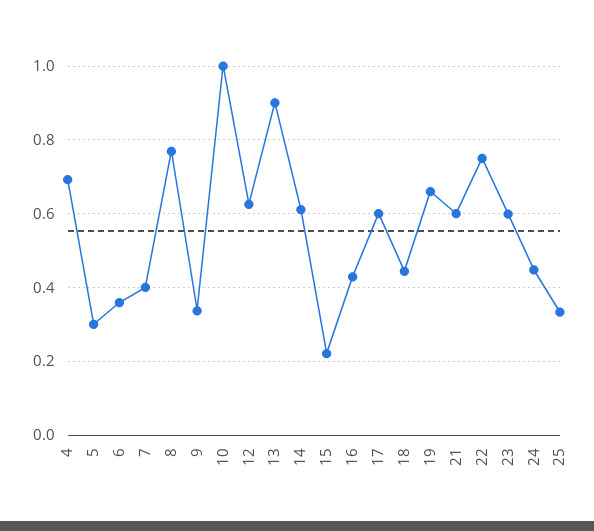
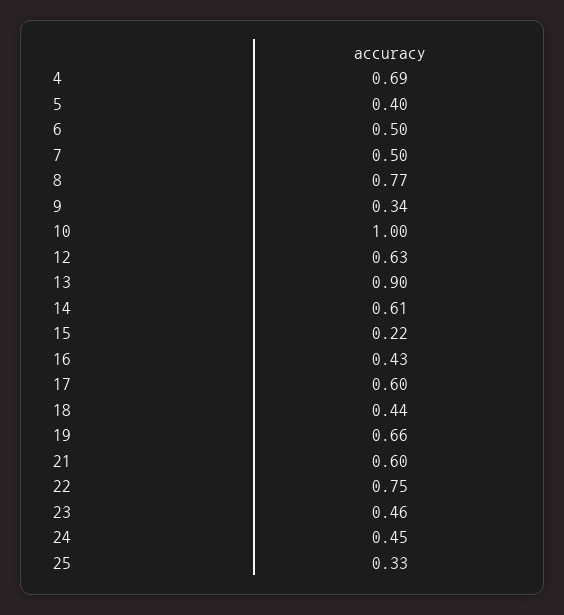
  {
    "4": 0.69,
-   "5": 0.3,
+   "5": 0.4,
-   "6": 0.36,
+   "6": 0.5,
-   "7": 0.4,
+   "7": 0.5,
    "8": 0.77,
    "9": 0.34,
    "10": 1,
    "12": 0.63,
    "13": 0.9,
    "14": 0.61,
    "15": 0.22,
    "16": 0.43,
    "17": 0.6,
    "18": 0.44,
    "19": 0.66,
    "21": 0.6,
    "22": 0.75,
-   "23": 0.6,
+   "23": 0.46,
    "24": 0.45,
    "25": 0.33
  }

